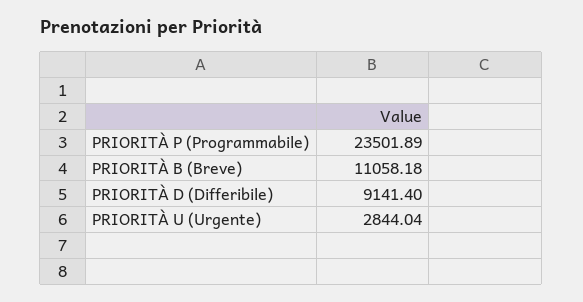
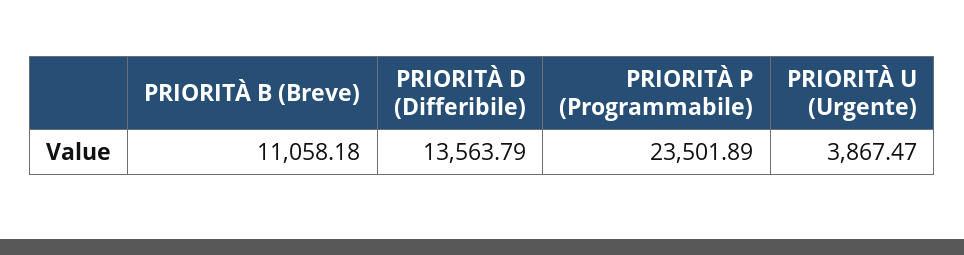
  {
    "PRIORITÀ P (Programmabile)": 23501.89,
    "PRIORITÀ B (Breve)": 11058.18,
-   "PRIORITÀ D (Differibile)": 9141.4,
+   "PRIORITÀ D (Differibile)": 13563.79,
-   "PRIORITÀ U (Urgente)": 2844.04
+   "PRIORITÀ U (Urgente)": 3867.47
  }

